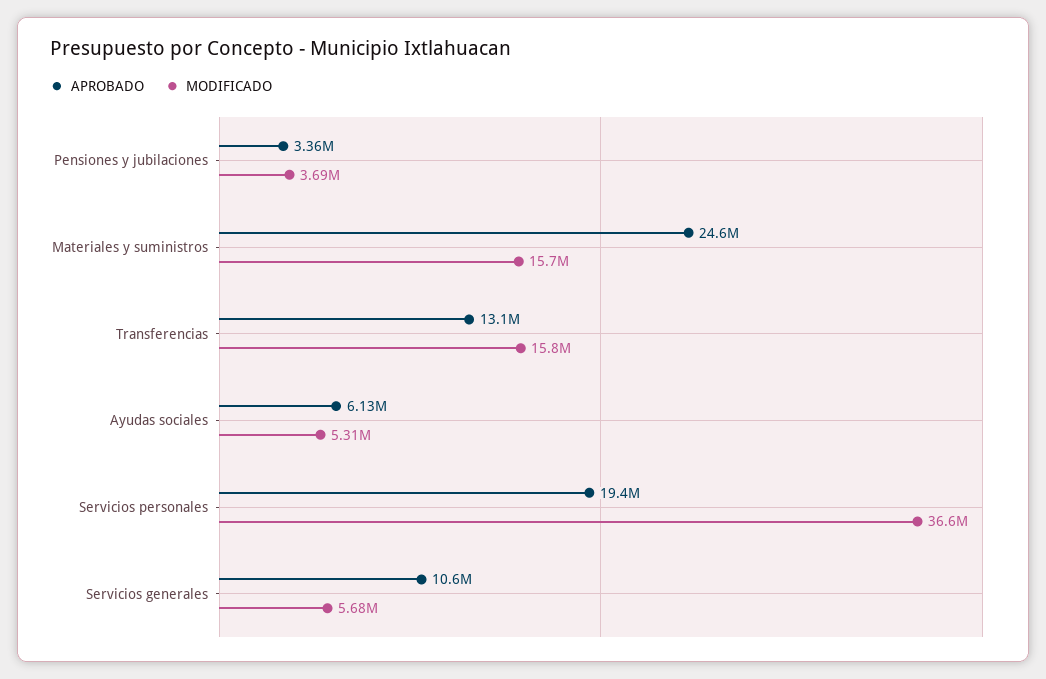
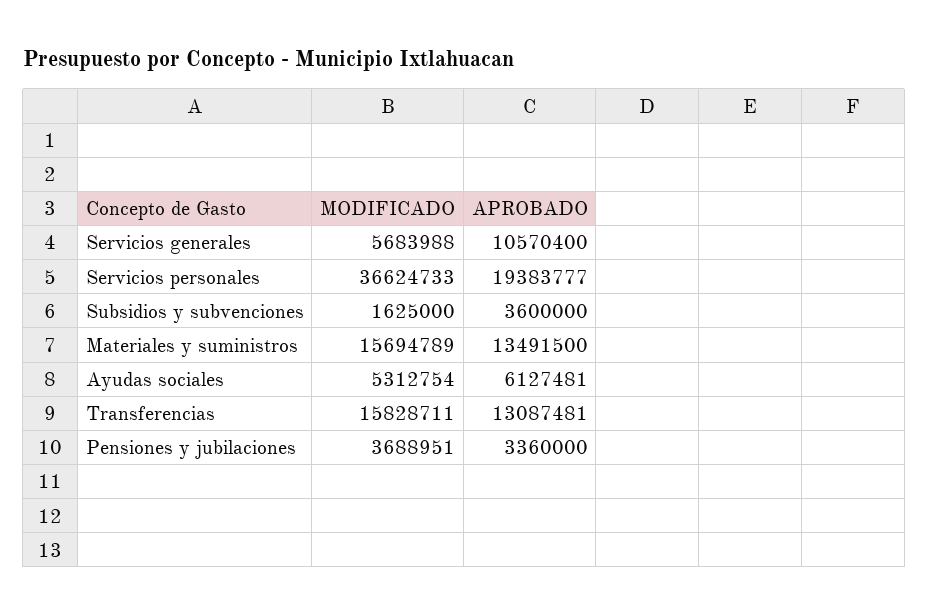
  {
    "APROBADO": {
      "Pensiones y jubilaciones": 3360000,
-     "Materiales y suministros": 24600000,
+     "Materiales y suministros": 13491500,
      "Transferencias": 13087481,
      "Ayudas sociales": 6127481,
      "Servicios personales": 19383777,
-     "Servicios generales": 10570400
+     "Servicios generales": 10570400,
+     "Subsidios y subvenciones": 3600000
    },
    "MODIFICADO": {
      "Pensiones y jubilaciones": 3688951,
      "Materiales y suministros": 15694789,
      "Transferencias": 15828711,
      "Ayudas sociales": 5312754,
      "Servicios personales": 36624733,
-     "Servicios generales": 5683988
+     "Servicios generales": 5683988,
+     "Subsidios y subvenciones": 1625000
    }
  }

